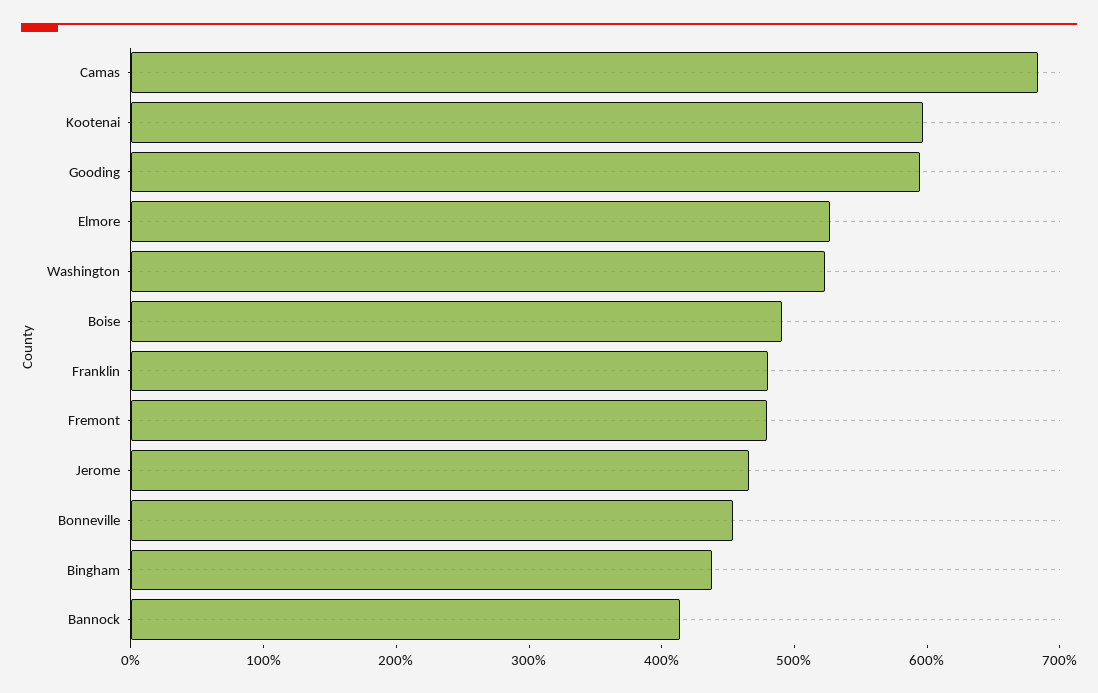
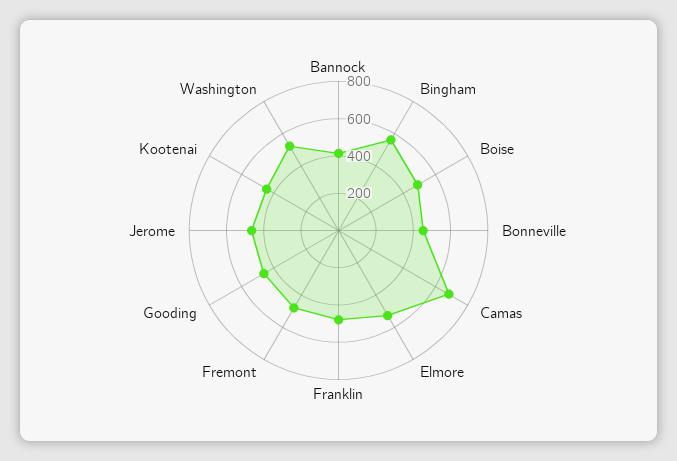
  {
    "Camas": 680,
-   "Kootenai": 600,
+   "Kootenai": 450,
-   "Gooding": 600,
+   "Gooding": 450,
    "Elmore": 520,
    "Washington": 520,
    "Boise": 500,
    "Franklin": 480,
    "Fremont": 480,
    "Jerome": 460,
    "Bonneville": 460,
-   "Bingham": 440,
+   "Bingham": 550,
    "Bannock": 420
  }

